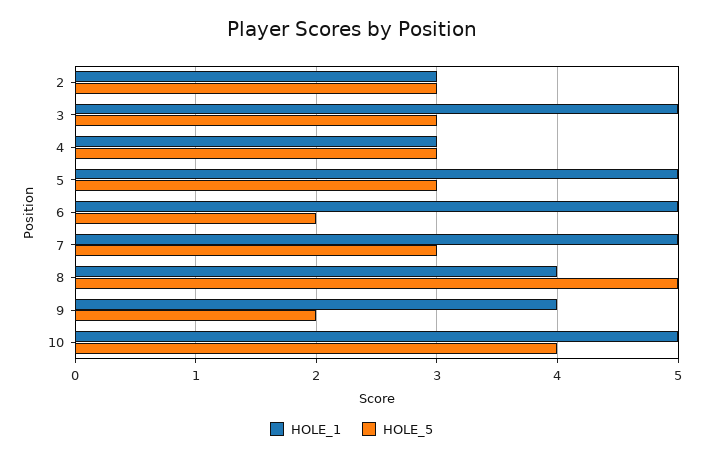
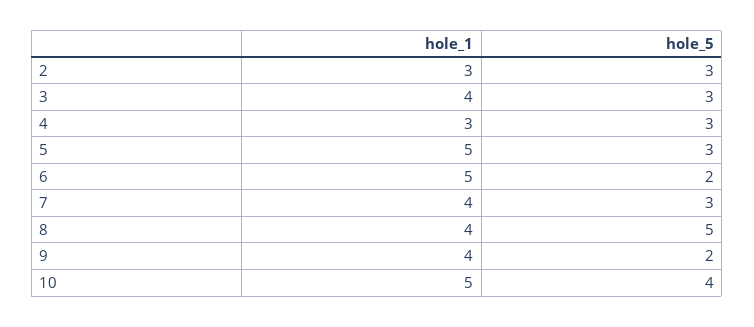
  {
    "HOLE_1": {
      "2": 3,
-     "3": 5,
+     "3": 4,
      "4": 3,
      "5": 5,
      "6": 5,
-     "7": 5,
+     "7": 4,
      "8": 4,
      "9": 4,
      "10": 5
    },
    "HOLE_5": {
      "2": 3,
      "3": 3,
      "4": 3,
      "5": 3,
      "6": 2,
      "7": 3,
      "8": 5,
      "9": 2,
      "10": 4
    }
  }

